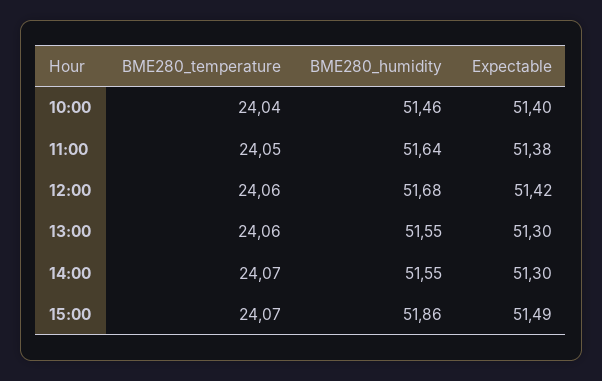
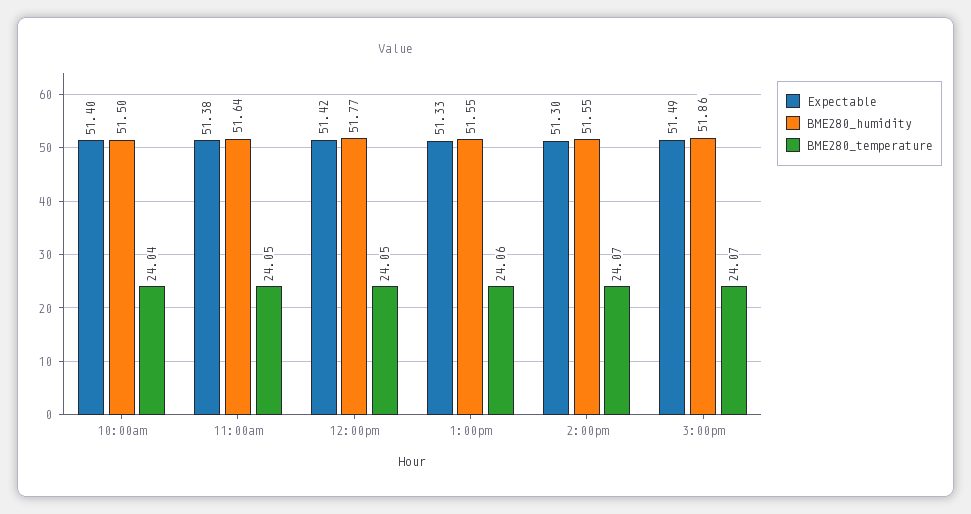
  {
    "BME280_temperature": {
      "10:00": 24.04,
      "11:00": 24.05,
-     "12:00": 24.06,
+     "12:00": 24.05,
      "13:00": 24.06,
      "14:00": 24.07,
      "15:00": 24.07
    },
    "BME280_humidity": {
-     "10:00": 51.46,
+     "10:00": 51.5,
      "11:00": 51.64,
-     "12:00": 51.68,
+     "12:00": 51.77,
      "13:00": 51.55,
      "14:00": 51.55,
      "15:00": 51.86
    },
    "Expectable": {
      "10:00": 51.4,
      "11:00": 51.38,
      "12:00": 51.42,
-     "13:00": 51.3,
+     "13:00": 51.33,
      "14:00": 51.3,
      "15:00": 51.49
    }
  }

